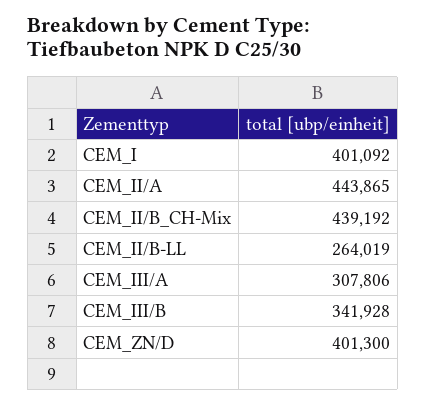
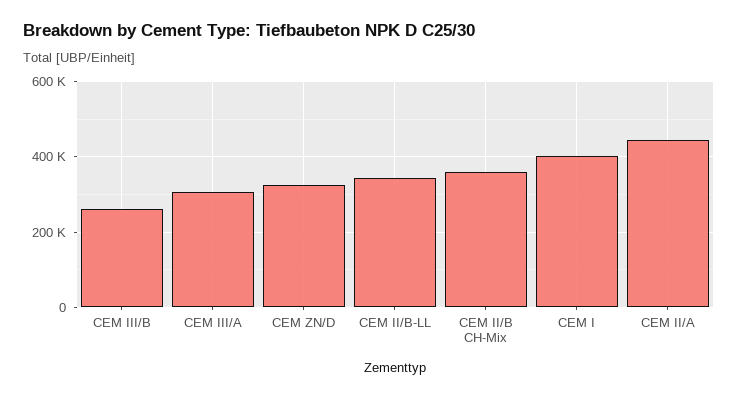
  {
    "CEM_I": 401092,
    "CEM_II/A": 443865,
-   "CEM_II/B_CH-Mix": 439192,
+   "CEM_II/B_CH-Mix": 360000,
-   "CEM_II/B-LL": 264019,
+   "CEM_II/B-LL": 340000,
    "CEM_III/A": 307806,
-   "CEM_III/B": 341928,
+   "CEM_III/B": 260000,
-   "CEM_ZN/D": 401300
+   "CEM_ZN/D": 320000
  }

